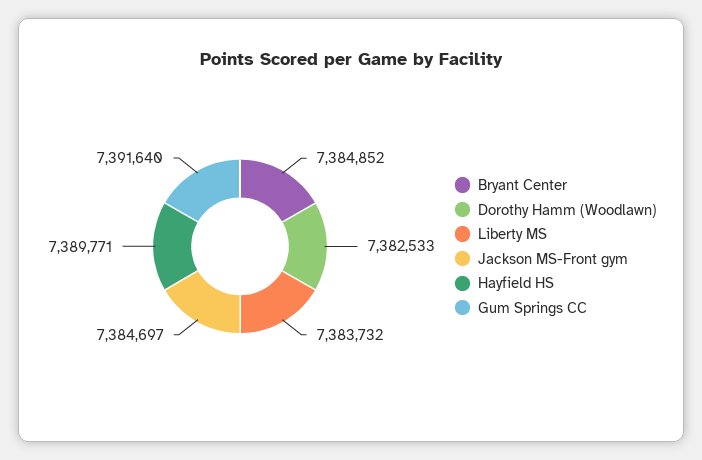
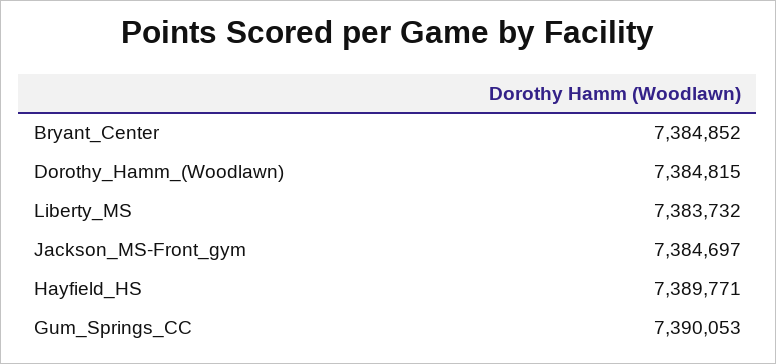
  {
    "Bryant Center": 7384852,
-   "Dorothy Hamm (Woodlawn)": 7382533,
+   "Dorothy Hamm (Woodlawn)": 7384815,
    "Liberty MS": 7383732,
    "Jackson MS-Front gym": 7384697,
    "Hayfield HS": 7389771,
-   "Gum Springs CC": 7391640
+   "Gum Springs CC": 7390053
  }

